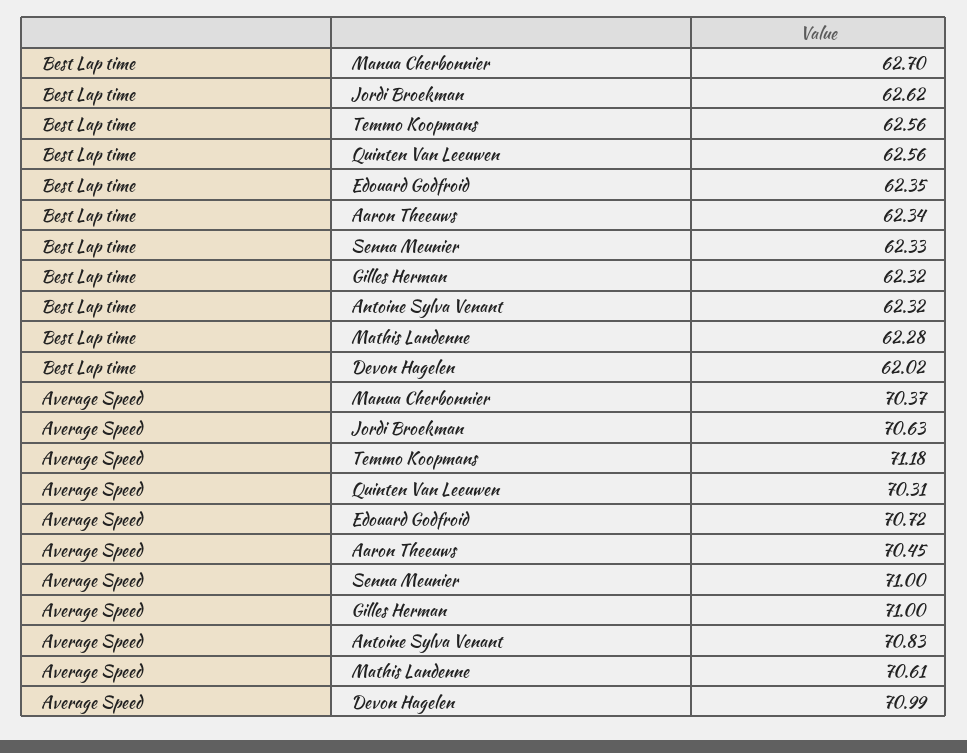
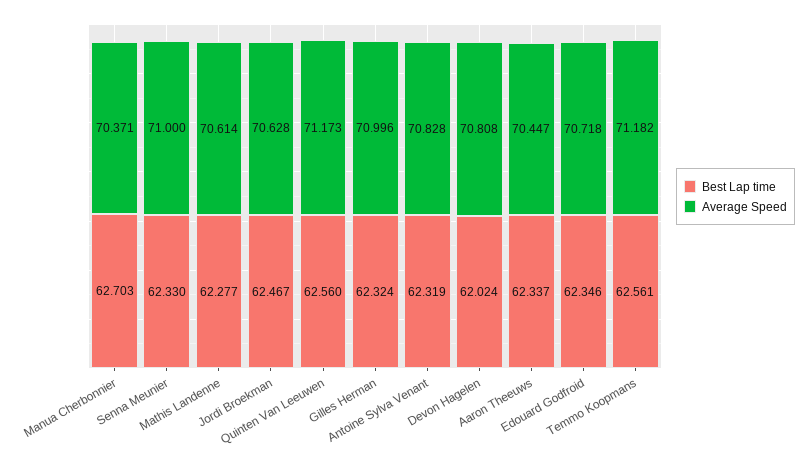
  {
    "Best Lap time": {
      "Manua Cherbonnier": 62.703,
-     "Jordi Broekman": 62.62,
+     "Jordi Broekman": 62.467,
      "Temmo Koopmans": 62.561,
      "Quinten Van Leeuwen": 62.56,
      "Edouard Godfroid": 62.346,
      "Aaron Theeuws": 62.337,
      "Senna Meunier": 62.33,
      "Gilles Herman": 62.324,
      "Antoine Sylva Venant": 62.319,
      "Mathis Landenne": 62.277,
      "Devon Hagelen": 62.024
    },
    "Average Speed": {
      "Manua Cherbonnier": 70.371,
      "Jordi Broekman": 70.628,
      "Temmo Koopmans": 71.182,
-     "Quinten Van Leeuwen": 70.31,
+     "Quinten Van Leeuwen": 71.173,
      "Edouard Godfroid": 70.718,
      "Aaron Theeuws": 70.447,
      "Senna Meunier": 71,
      "Gilles Herman": 70.996,
      "Antoine Sylva Venant": 70.828,
      "Mathis Landenne": 70.614,
-     "Devon Hagelen": 70.99
+     "Devon Hagelen": 70.808
    }
  }

